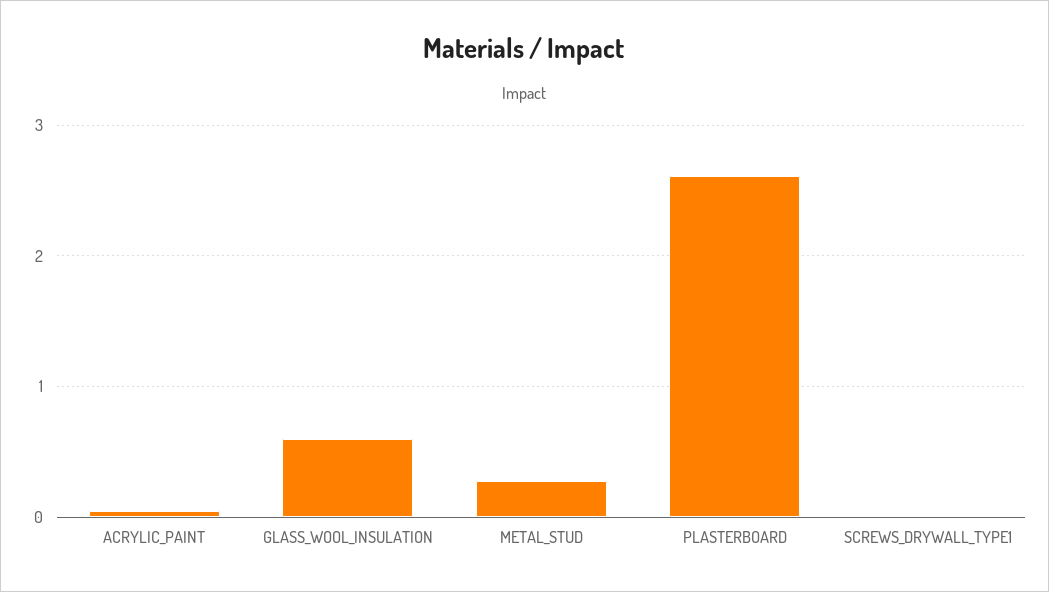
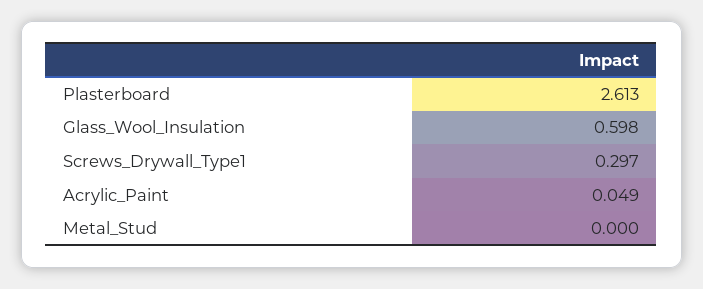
  {
    "ACRYLIC_PAINT": 0.049,
    "GLASS_WOOL_INSULATION": 0.598,
-   "METAL_STUD": 0.3,
+   "METAL_STUD": 0,
    "PLASTERBOARD": 2.613,
-   "SCREWS_DRYWALL_TYPE1": 0
+   "SCREWS_DRYWALL_TYPE1": 0.297
  }

